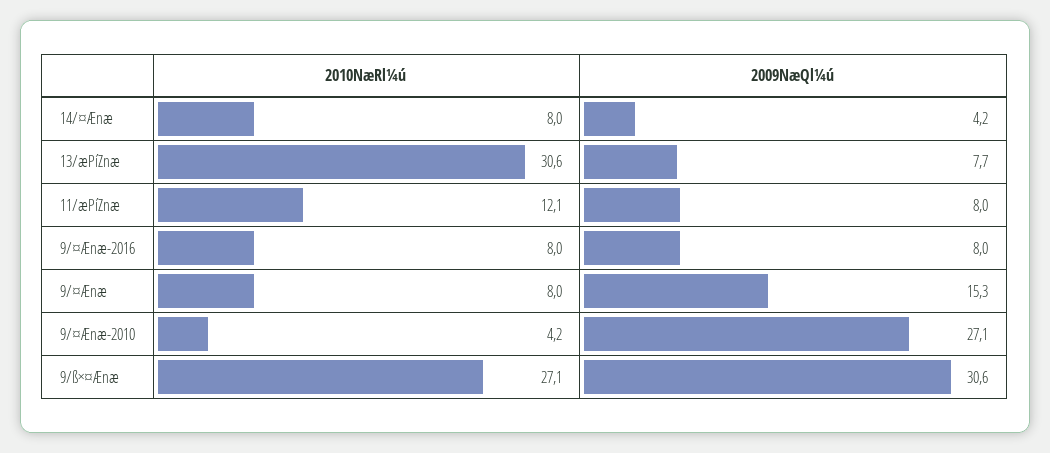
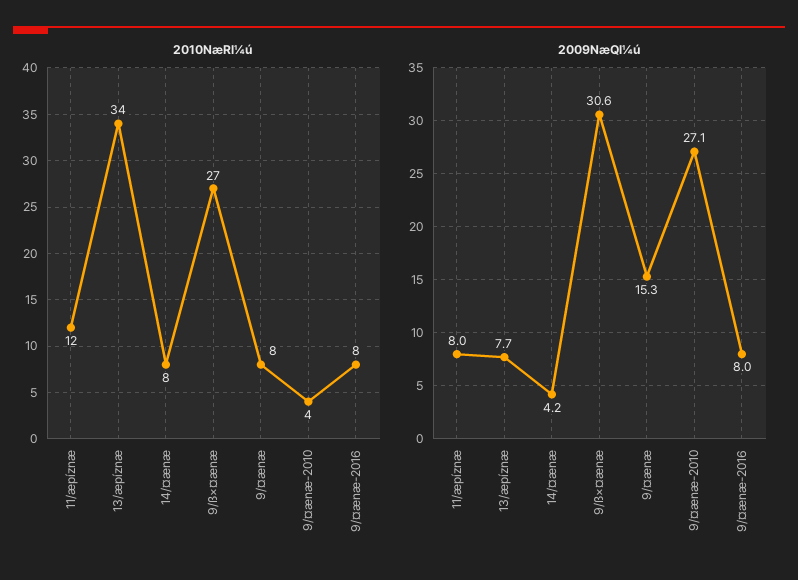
  {
    "2010NæRl¼ú": {
      "14/¤Ænæ": 8,
-     "13/æPíZnæ": 30.6,
+     "13/æPíZnæ": 34,
      "11/æPíZnæ": 12.1,
      "9/¤Ænæ-2016": 8,
      "9/¤Ænæ": 8,
      "9/¤Ænæ-2010": 4.2,
      "9/ß×¤Ænæ": 27.1
    },
    "2009NæQl¼ú": {
      "14/¤Ænæ": 4.2,
      "13/æPíZnæ": 7.7,
      "11/æPíZnæ": 8,
      "9/¤Ænæ-2016": 8,
      "9/¤Ænæ": 15.3,
      "9/¤Ænæ-2010": 27.1,
      "9/ß×¤Ænæ": 30.6
    }
  }

